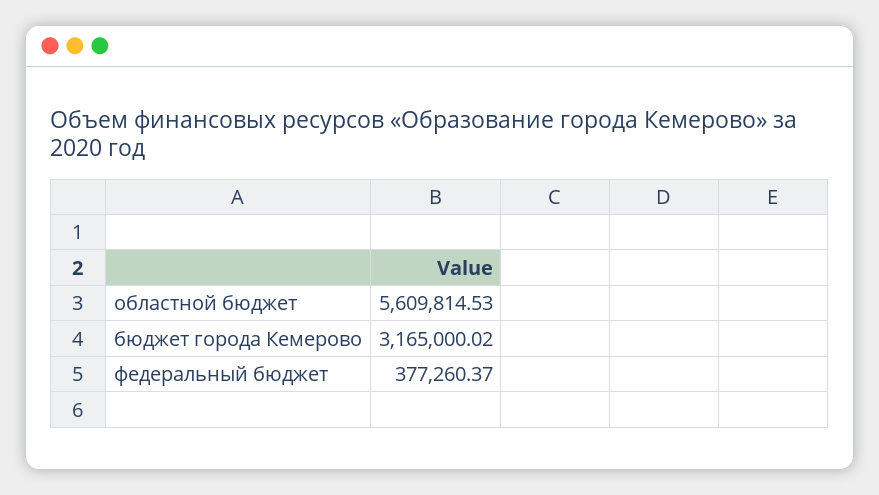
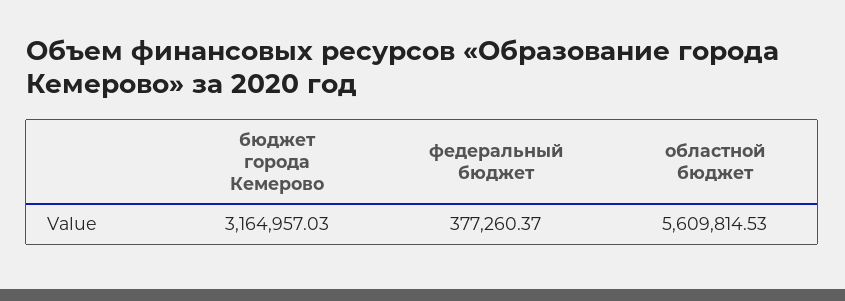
  {
    "областной бюджет": 5609814.53,
-   "бюджет города Кемерово": 3165000.02,
+   "бюджет города Кемерово": 3164957.03,
    "федеральный бюджет": 377260.37
  }

